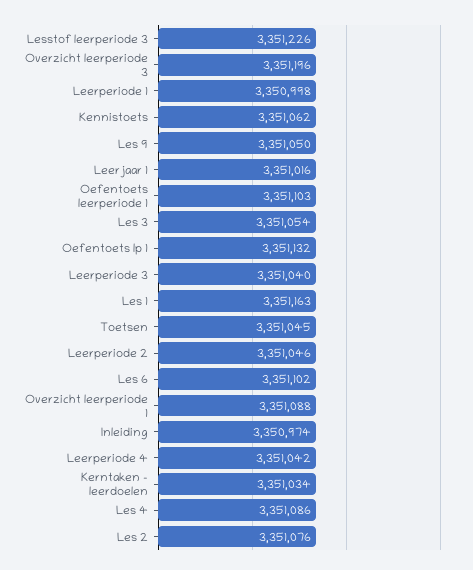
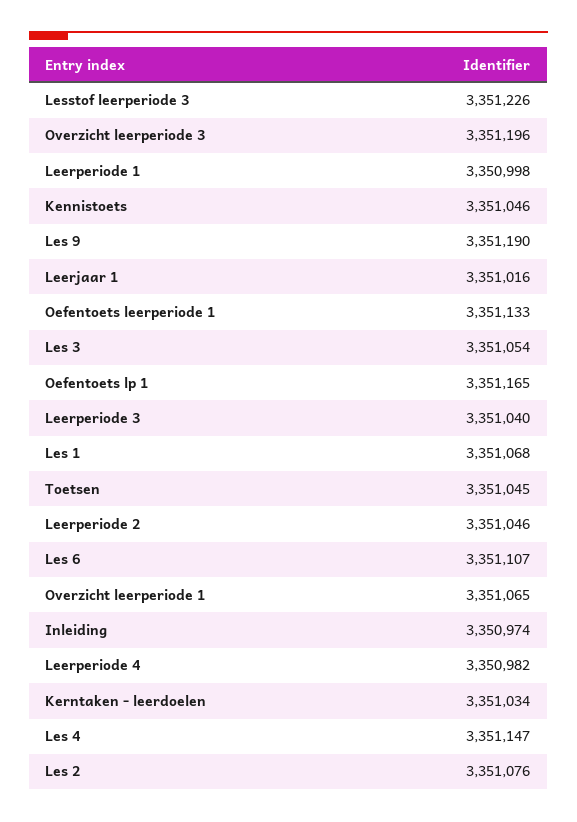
  {
    "Lesstof leerperiode 3": 3351226,
    "Overzicht leerperiode 3": 3351196,
    "Leerperiode 1": 3350998,
-   "Kennistoets": 3351062,
+   "Kennistoets": 3351046,
-   "Les 9": 3351050,
+   "Les 9": 3351190,
    "Leerjaar 1": 3351016,
-   "Oefentoets leerperiode 1": 3351103,
+   "Oefentoets leerperiode 1": 3351133,
    "Les 3": 3351054,
-   "Oefentoets lp 1": 3351132,
+   "Oefentoets lp 1": 3351165,
    "Leerperiode 3": 3351040,
-   "Les 1": 3351163,
+   "Les 1": 3351068,
    "Toetsen": 3351045,
    "Leerperiode 2": 3351046,
-   "Les 6": 3351102,
+   "Les 6": 3351107,
-   "Overzicht leerperiode 1": 3351088,
+   "Overzicht leerperiode 1": 3351065,
    "Inleiding": 3350974,
-   "Leerperiode 4": 3351042,
+   "Leerperiode 4": 3350982,
    "Kerntaken - leerdoelen": 3351034,
-   "Les 4": 3351086,
+   "Les 4": 3351147,
    "Les 2": 3351076
  }

